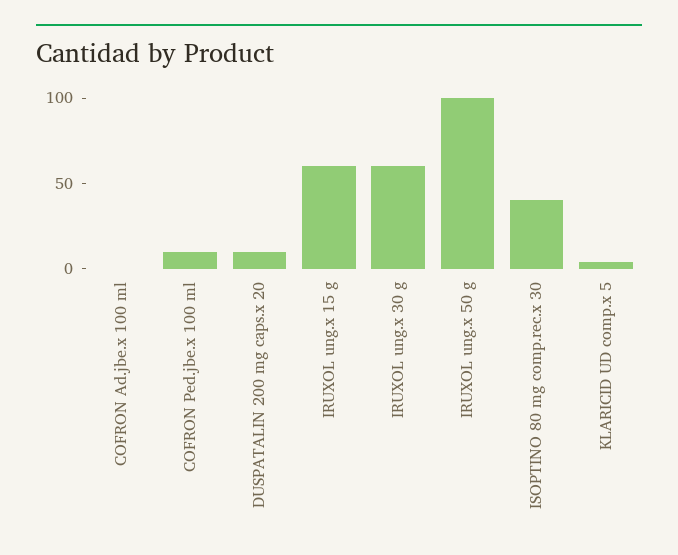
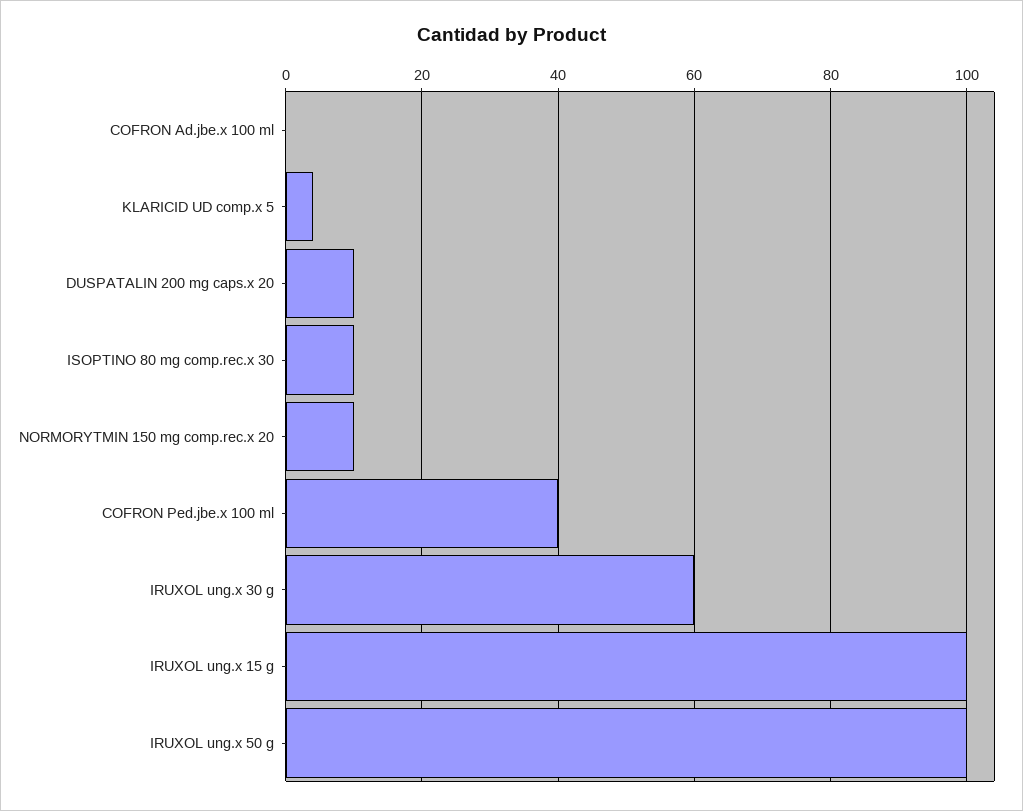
  {
    "COFRON Ad.jbe.x 100 ml": 0,
-   "COFRON Ped.jbe.x 100 ml": 10,
+   "COFRON Ped.jbe.x 100 ml": 40,
    "DUSPATALIN 200 mg caps.x 20": 10,
-   "IRUXOL ung.x 15 g": 60,
+   "IRUXOL ung.x 15 g": 100,
    "IRUXOL ung.x 30 g": 60,
    "IRUXOL ung.x 50 g": 100,
-   "ISOPTINO 80 mg comp.rec.x 30": 40,
+   "ISOPTINO 80 mg comp.rec.x 30": 10,
-   "KLARICID UD comp.x 5": 5
+   "KLARICID UD comp.x 5": 5,
+   "NORMORYTMIN 150 mg comp.rec.x 20": 10
  }

